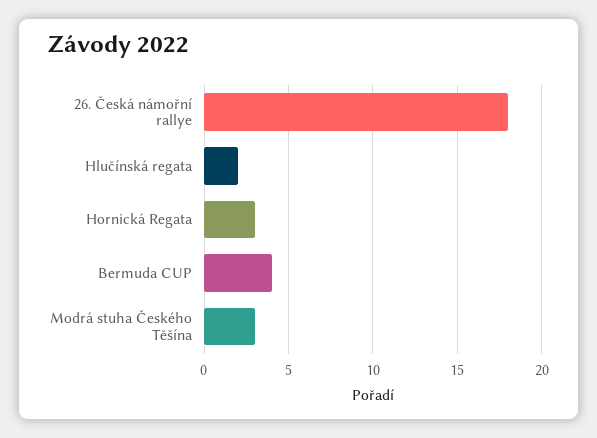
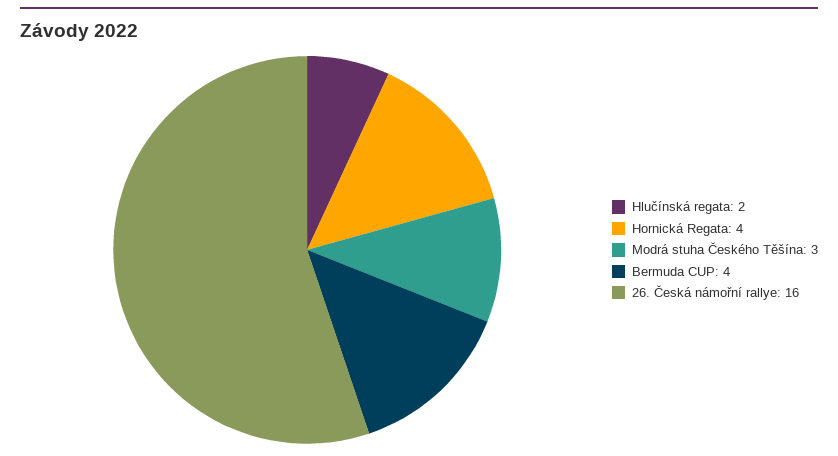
  {
-   "26. Česká námořní rallye": 18,
+   "26. Česká námořní rallye": 16,
    "Hlučínská regata": 2,
-   "Hornická Regata": 3,
+   "Hornická Regata": 4,
    "Bermuda CUP": 4,
    "Modrá stuha Českého Těšína": 3
  }

